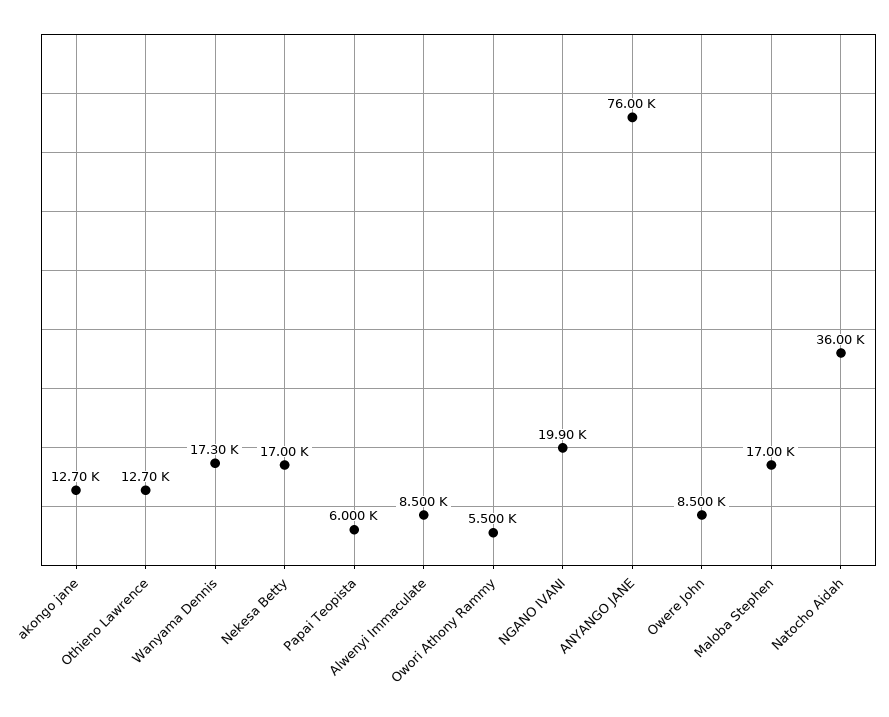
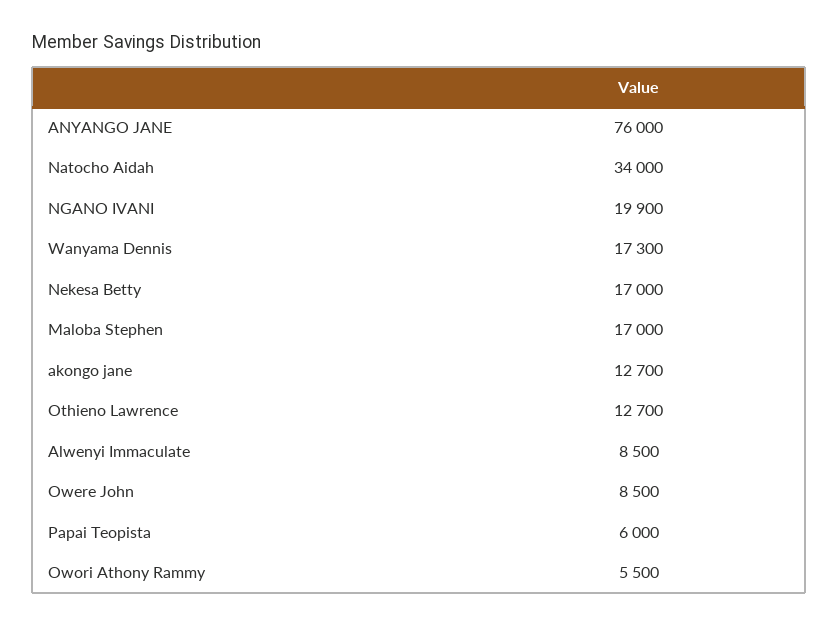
  {
    "akongo jane": 12700,
    "Othieno Lawrence": 12700,
    "Wanyama Dennis": 17300,
    "Nekesa Betty": 17000,
    "Papai Teopista": 6000,
    "Alwenyi Immaculate": 8500,
    "Owori Athony Rammy": 5500,
    "NGANO IVANI": 19900,
    "ANYANGO JANE": 76000,
    "Owere John": 8500,
    "Maloba Stephen": 17000,
-   "Natocho Aidah": 36000
+   "Natocho Aidah": 34000
  }

